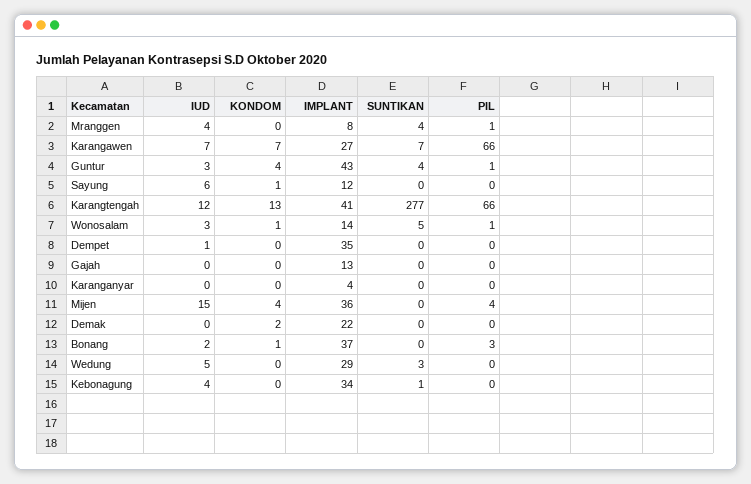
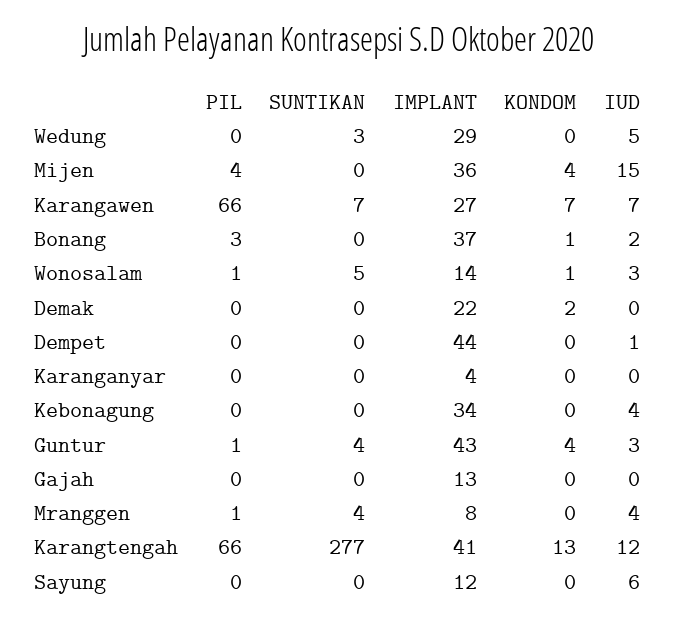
  {
    "IUD": {
      "Mranggen": 4,
      "Karangawen": 7,
      "Guntur": 3,
      "Sayung": 6,
      "Karangtengah": 12,
      "Wonosalam": 3,
      "Dempet": 1,
      "Gajah": 0,
      "Karanganyar": 0,
      "Mijen": 15,
      "Demak": 0,
      "Bonang": 2,
      "Wedung": 5,
      "Kebonagung": 4
    },
    "KONDOM": {
      "Mranggen": 0,
      "Karangawen": 7,
      "Guntur": 4,
-     "Sayung": 1,
+     "Sayung": 0,
      "Karangtengah": 13,
      "Wonosalam": 1,
      "Dempet": 0,
      "Gajah": 0,
      "Karanganyar": 0,
      "Mijen": 4,
      "Demak": 2,
      "Bonang": 1,
      "Wedung": 0,
      "Kebonagung": 0
    },
    "IMPLANT": {
      "Mranggen": 8,
      "Karangawen": 27,
      "Guntur": 43,
      "Sayung": 12,
      "Karangtengah": 41,
      "Wonosalam": 14,
-     "Dempet": 35,
+     "Dempet": 44,
      "Gajah": 13,
      "Karanganyar": 4,
      "Mijen": 36,
      "Demak": 22,
      "Bonang": 37,
      "Wedung": 29,
      "Kebonagung": 34
    },
    "SUNTIKAN": {
      "Mranggen": 4,
      "Karangawen": 7,
      "Guntur": 4,
      "Sayung": 0,
      "Karangtengah": 277,
      "Wonosalam": 5,
      "Dempet": 0,
      "Gajah": 0,
      "Karanganyar": 0,
      "Mijen": 0,
      "Demak": 0,
      "Bonang": 0,
      "Wedung": 3,
-     "Kebonagung": 1
+     "Kebonagung": 0
    },
    "PIL": {
      "Mranggen": 1,
      "Karangawen": 66,
      "Guntur": 1,
      "Sayung": 0,
      "Karangtengah": 66,
      "Wonosalam": 1,
      "Dempet": 0,
      "Gajah": 0,
      "Karanganyar": 0,
      "Mijen": 4,
      "Demak": 0,
      "Bonang": 3,
      "Wedung": 0,
      "Kebonagung": 0
    }
  }

